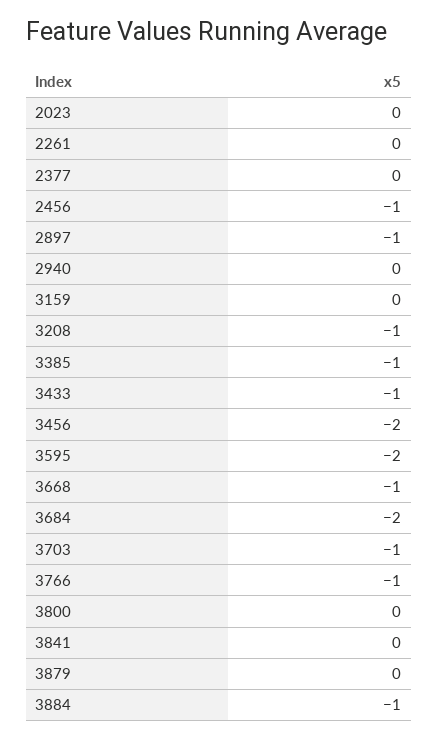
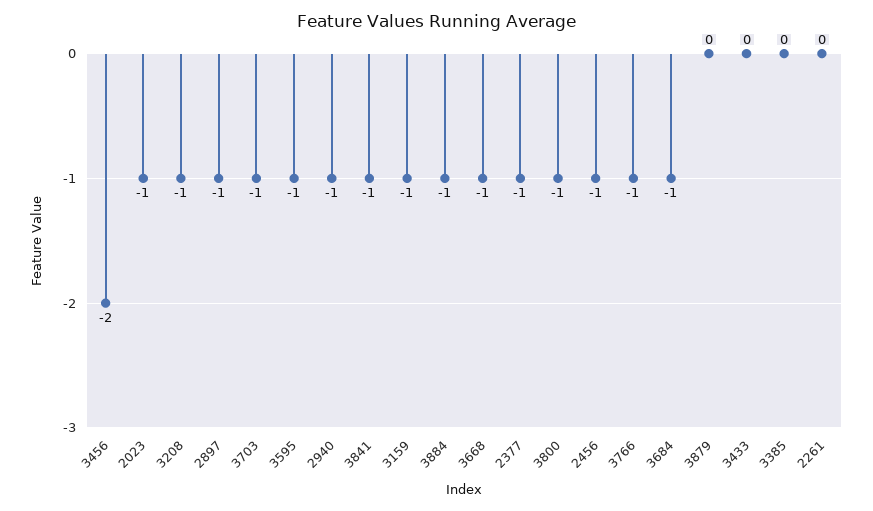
  {
-   "2023": 0,
+   "2023": -1,
    "2261": 0,
-   "2377": 0,
+   "2377": -1,
    "2456": -1,
    "2897": -1,
-   "2940": 0,
+   "2940": -1,
-   "3159": 0,
+   "3159": -1,
    "3208": -1,
-   "3385": -1,
+   "3385": 0,
-   "3433": -1,
+   "3433": 0,
    "3456": -2,
-   "3595": -2,
+   "3595": -1,
    "3668": -1,
-   "3684": -2,
+   "3684": -1,
    "3703": -1,
    "3766": -1,
-   "3800": 0,
+   "3800": -1,
-   "3841": 0,
+   "3841": -1,
    "3879": 0,
    "3884": -1
  }

